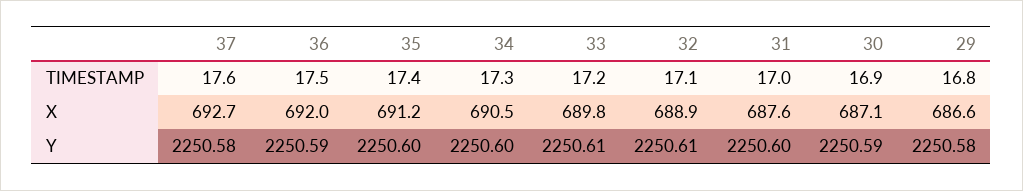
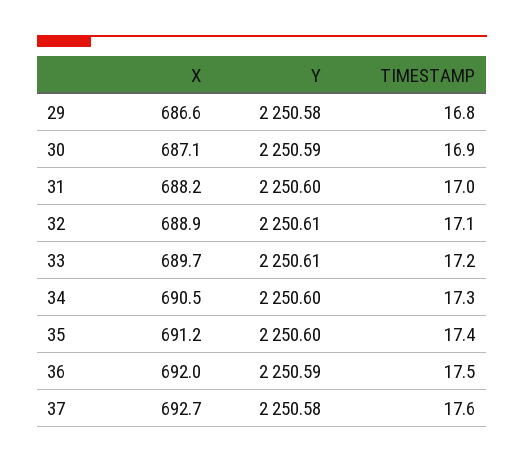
  {
    "37": {
      "TIMESTAMP": 17.6,
      "X": 692.7,
      "Y": 2250.58
    },
    "36": {
      "TIMESTAMP": 17.5,
      "X": 692,
      "Y": 2250.59
    },
    "35": {
      "TIMESTAMP": 17.4,
      "X": 691.2,
      "Y": 2250.6
    },
    "34": {
      "TIMESTAMP": 17.3,
      "X": 690.5,
      "Y": 2250.6
    },
    "33": {
      "TIMESTAMP": 17.2,
-     "X": 689.8,
+     "X": 689.7,
      "Y": 2250.61
    },
    "32": {
      "TIMESTAMP": 17.1,
      "X": 688.9,
      "Y": 2250.61
    },
    "31": {
      "TIMESTAMP": 17,
-     "X": 687.6,
+     "X": 688.2,
      "Y": 2250.6
    },
    "30": {
      "TIMESTAMP": 16.9,
      "X": 687.1,
      "Y": 2250.59
    },
    "29": {
      "TIMESTAMP": 16.8,
      "X": 686.6,
      "Y": 2250.58
    }
  }

